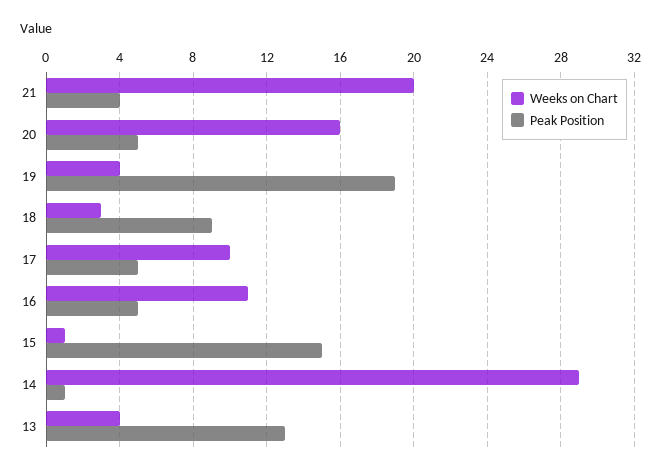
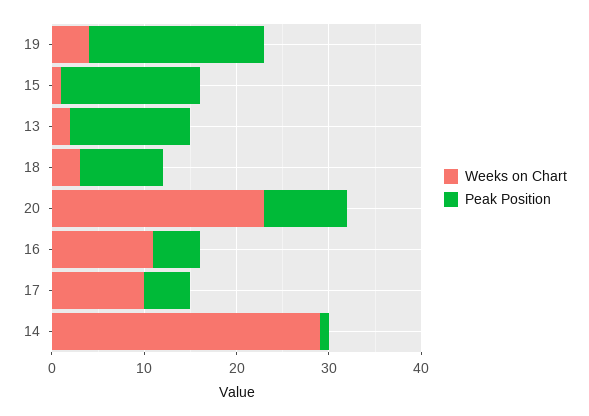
  {
    "Weeks on Chart": {
-     "21": 20,
-     "20": 16,
+     "20": 23,
      "19": 4,
      "18": 3,
      "17": 10,
      "16": 11,
      "15": 1,
      "14": 29,
-     "13": 4
+     "13": 2
    },
    "Peak Position": {
-     "21": 4,
-     "20": 5,
+     "20": 9,
      "19": 19,
      "18": 9,
      "17": 5,
      "16": 5,
      "15": 15,
      "14": 1,
      "13": 13
    }
  }

